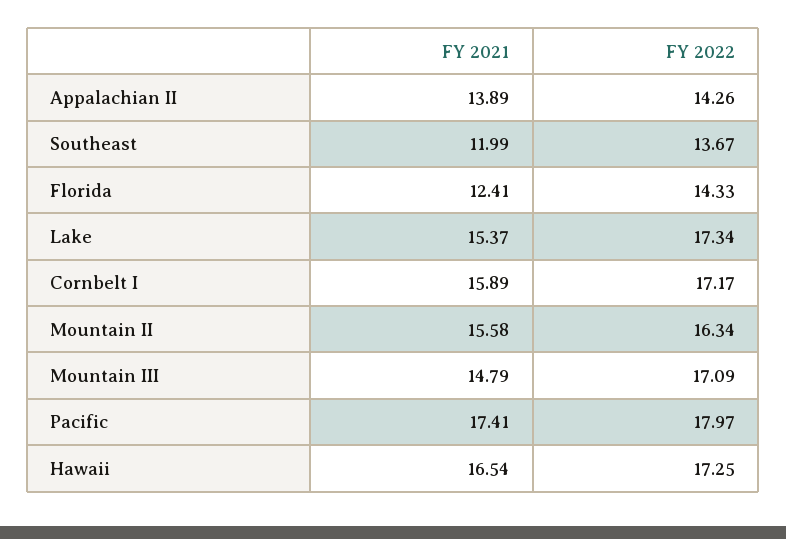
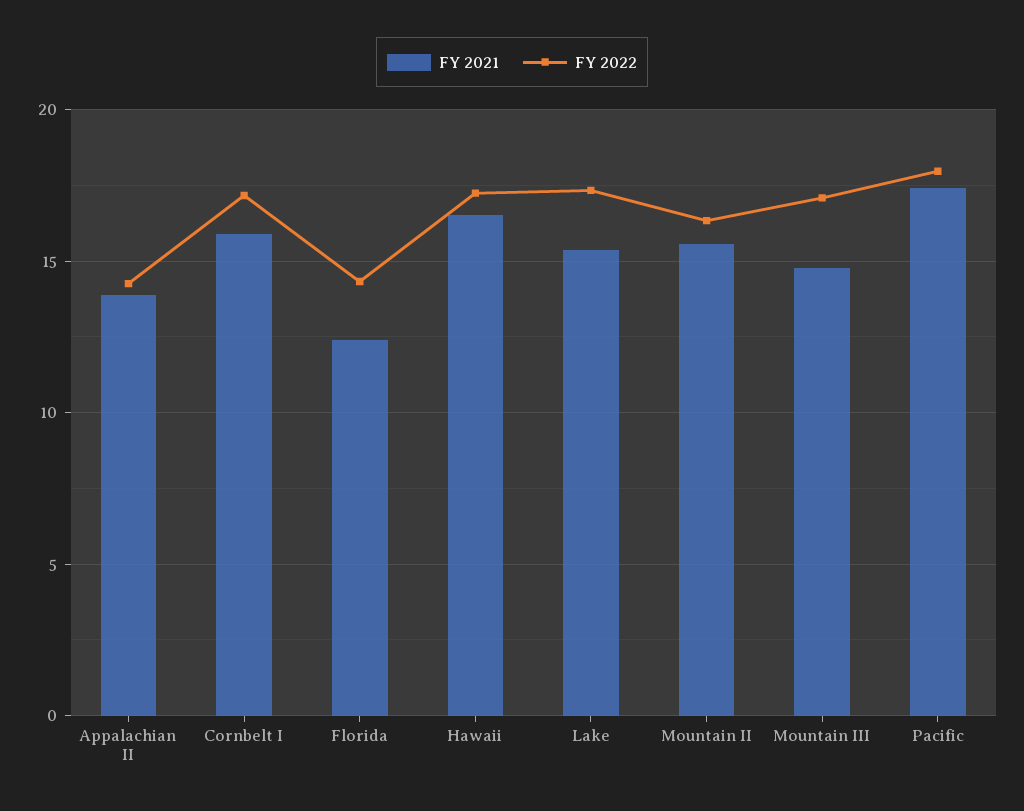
  {
    "FY 2021": {
      "Appalachian II": 13.89,
-     "Southeast": 11.99,
      "Florida": 12.41,
      "Lake": 15.37,
      "Cornbelt I": 15.89,
      "Mountain II": 15.58,
      "Mountain III": 14.79,
      "Pacific": 17.41,
      "Hawaii": 16.54
    },
    "FY 2022": {
      "Appalachian II": 14.26,
-     "Southeast": 13.67,
      "Florida": 14.33,
      "Lake": 17.34,
      "Cornbelt I": 17.17,
      "Mountain II": 16.34,
      "Mountain III": 17.09,
      "Pacific": 17.97,
      "Hawaii": 17.25
    }
  }

